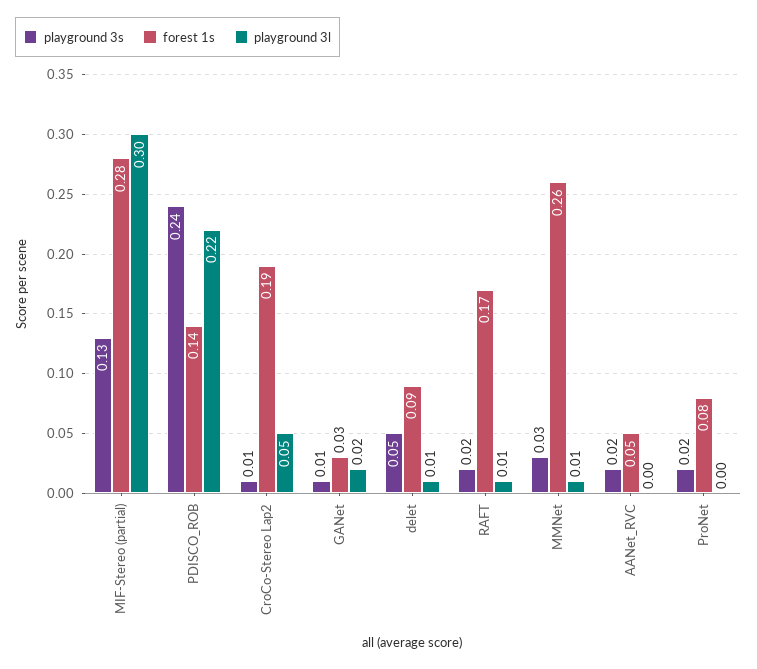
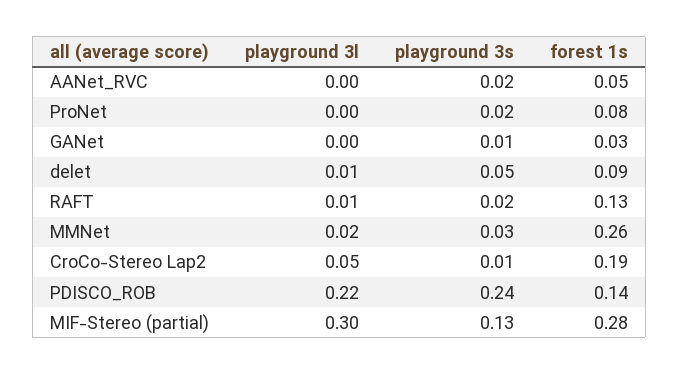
  {
    "playground 3s": {
      "MIF-Stereo (partial)": 0.13,
      "PDISCO_ROB": 0.24,
      "CroCo-Stereo Lap2": 0.01,
      "GANet": 0.01,
      "delet": 0.05,
      "RAFT": 0.02,
      "MMNet": 0.03,
      "AANet_RVC": 0.02,
      "ProNet": 0.02
    },
    "forest 1s": {
      "MIF-Stereo (partial)": 0.28,
      "PDISCO_ROB": 0.14,
      "CroCo-Stereo Lap2": 0.19,
      "GANet": 0.03,
      "delet": 0.09,
-     "RAFT": 0.17,
+     "RAFT": 0.13,
      "MMNet": 0.26,
      "AANet_RVC": 0.05,
      "ProNet": 0.08
    },
    "playground 3l": {
      "MIF-Stereo (partial)": 0.3,
      "PDISCO_ROB": 0.22,
      "CroCo-Stereo Lap2": 0.05,
-     "GANet": 0.02,
+     "GANet": 0,
      "delet": 0.01,
      "RAFT": 0.01,
-     "MMNet": 0.01,
+     "MMNet": 0.02,
      "AANet_RVC": 0,
      "ProNet": 0
    }
  }

